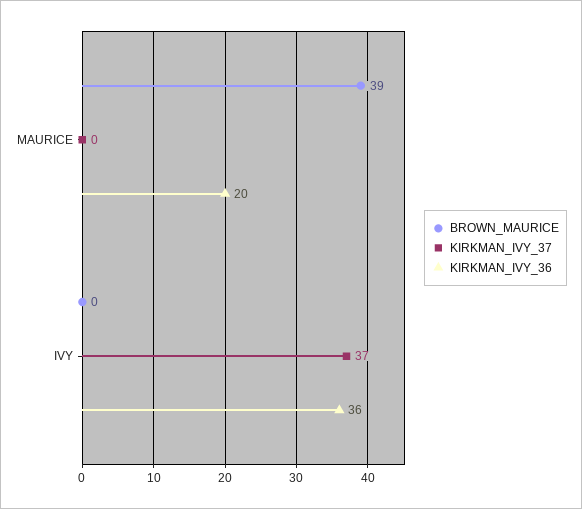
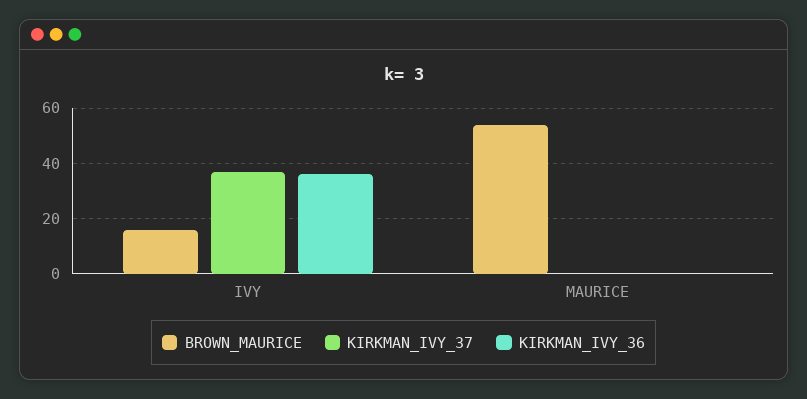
  {
    "BROWN_MAURICE": {
-     "MAURICE": 39,
+     "MAURICE": 55,
-     "IVY": 0
+     "IVY": 15
    },
    "KIRKMAN_IVY_37": {
      "MAURICE": 0,
      "IVY": 37
    },
    "KIRKMAN_IVY_36": {
-     "MAURICE": 20,
+     "MAURICE": 0,
      "IVY": 36
    }
  }

